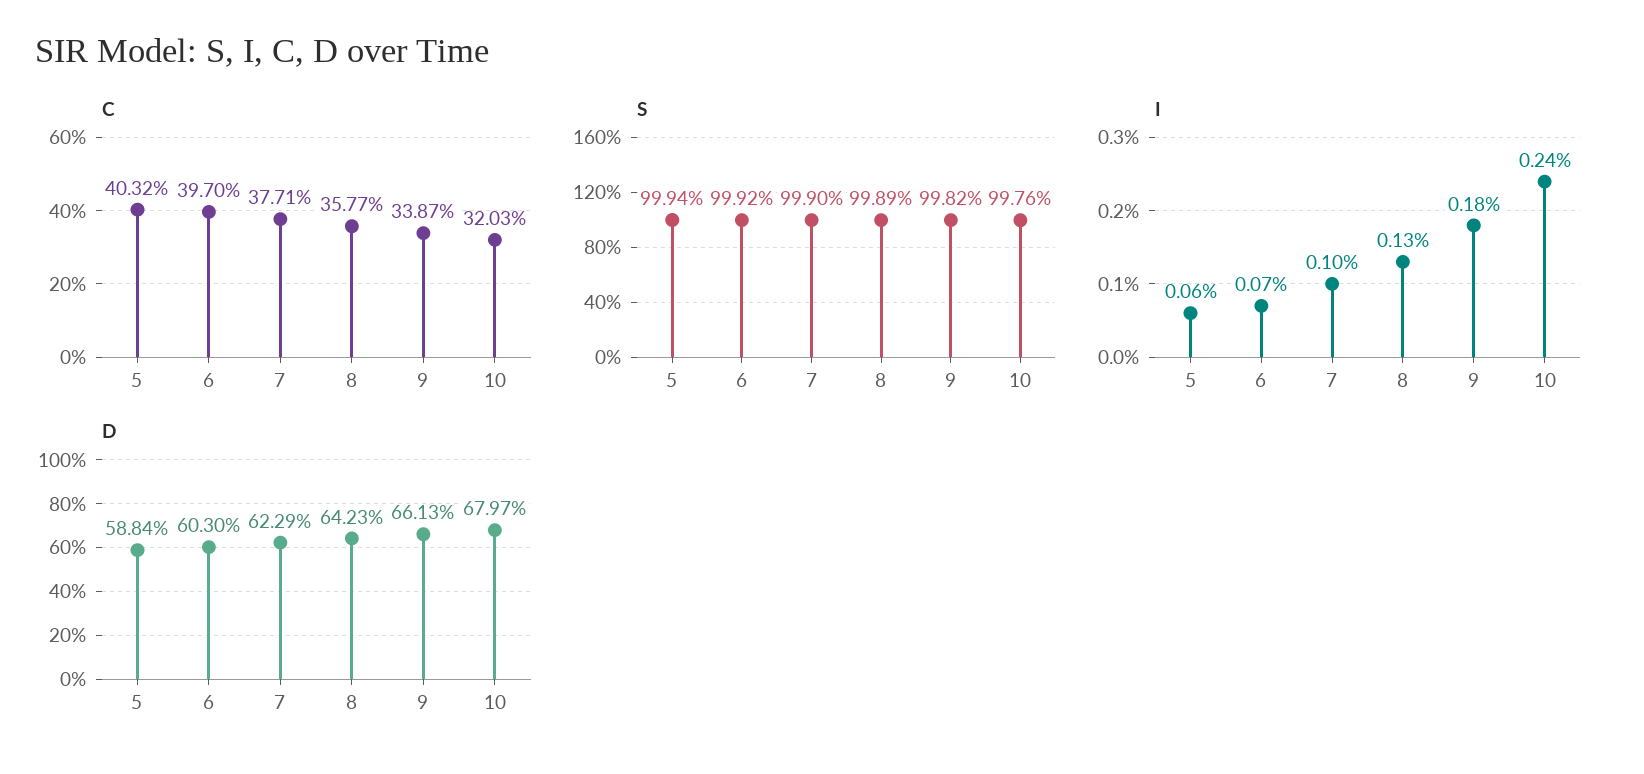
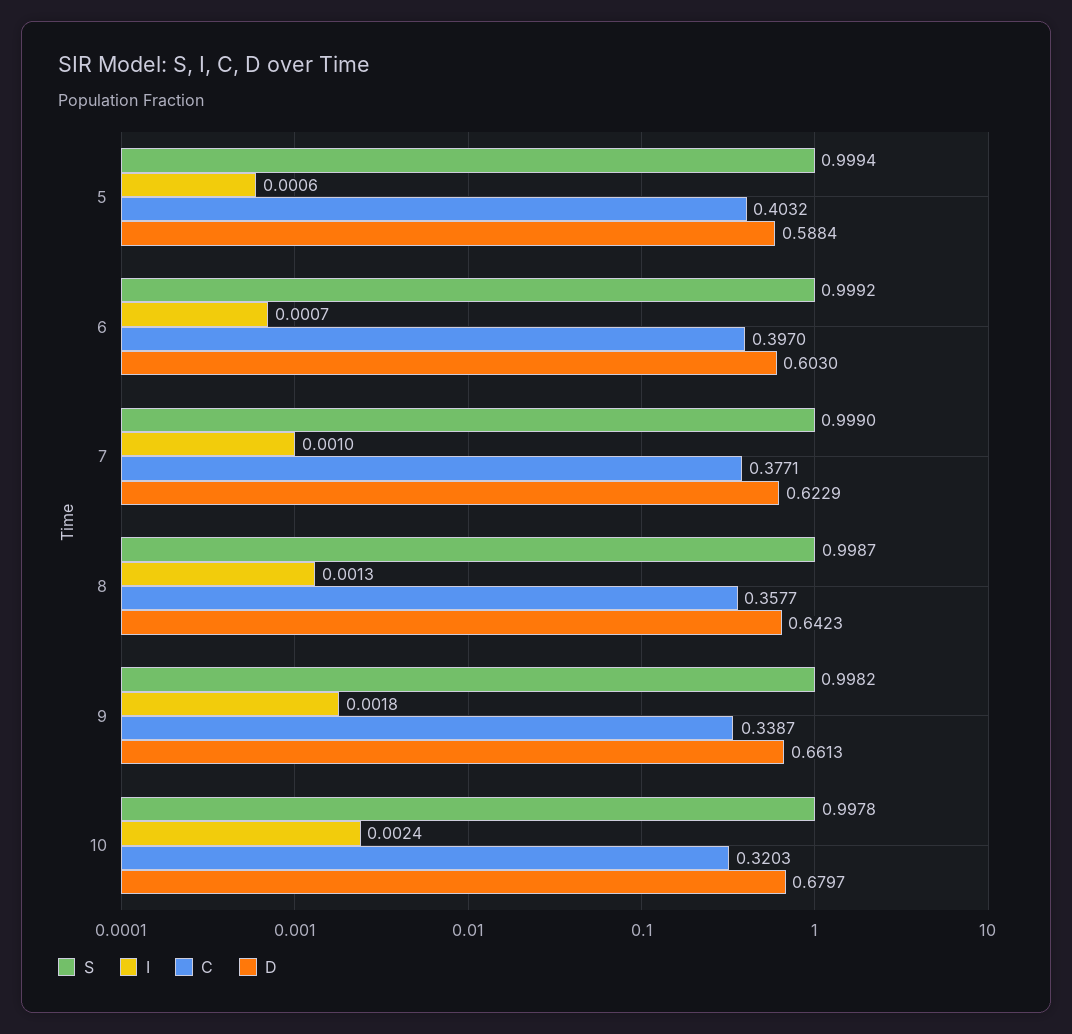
  {
    "C": {
      "5": 0.4032,
      "6": 0.397,
      "7": 0.3771,
      "8": 0.3577,
      "9": 0.3387,
      "10": 0.3203
    },
    "S": {
      "5": 0.9994,
      "6": 0.9992,
      "7": 0.999,
-     "8": 0.9989,
+     "8": 0.9987,
      "9": 0.9982,
-     "10": 0.9976
+     "10": 0.9978
    },
    "I": {
      "5": 0.0006,
      "6": 0.0007,
      "7": 0.001,
      "8": 0.0013,
      "9": 0.0018,
      "10": 0.0024
    },
    "D": {
      "5": 0.5884,
      "6": 0.603,
      "7": 0.6229,
      "8": 0.6423,
      "9": 0.6613,
      "10": 0.6797
    }
  }

